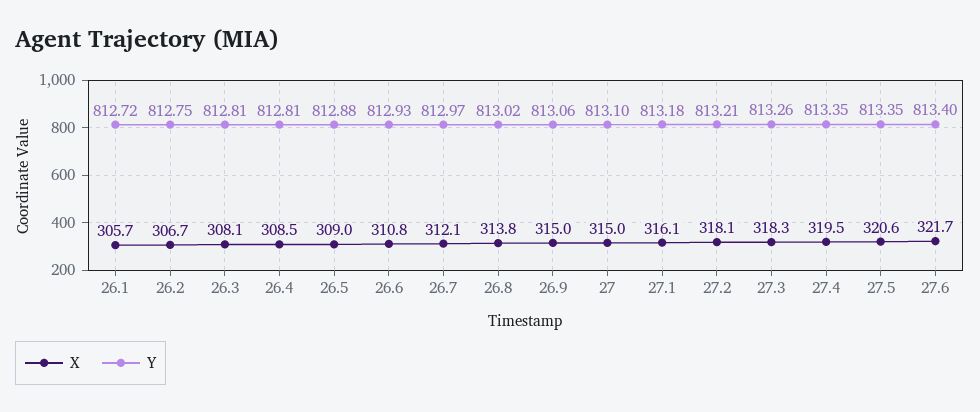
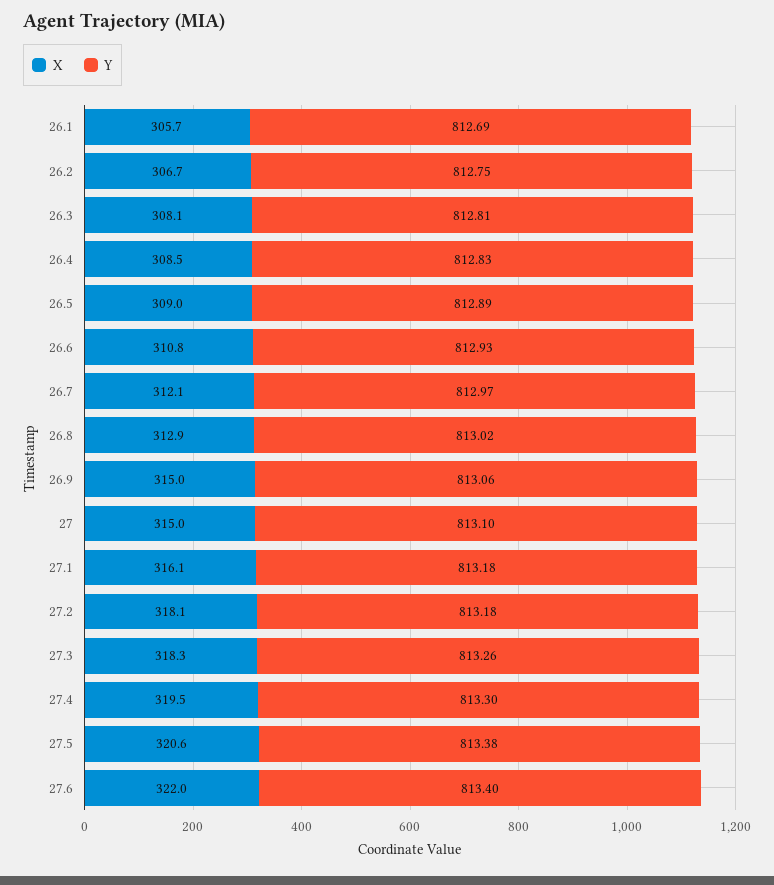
  {
    "X": {
      "26.1": 305.7,
      "26.2": 306.7,
      "26.3": 308.1,
      "26.4": 308.5,
      "26.5": 309,
      "26.6": 310.8,
      "26.7": 312.1,
-     "26.8": 313.8,
+     "26.8": 312.9,
      "26.9": 315,
      "27": 315,
      "27.1": 316.1,
      "27.2": 318.1,
      "27.3": 318.3,
      "27.4": 319.5,
      "27.5": 320.6,
-     "27.6": 321.7
+     "27.6": 322
    },
    "Y": {
-     "26.1": 812.72,
+     "26.1": 812.69,
      "26.2": 812.75,
      "26.3": 812.81,
-     "26.4": 812.81,
+     "26.4": 812.83,
-     "26.5": 812.88,
+     "26.5": 812.89,
      "26.6": 812.93,
      "26.7": 812.97,
      "26.8": 813.02,
      "26.9": 813.06,
      "27": 813.1,
      "27.1": 813.18,
-     "27.2": 813.21,
+     "27.2": 813.18,
      "27.3": 813.26,
-     "27.4": 813.35,
+     "27.4": 813.3,
-     "27.5": 813.35,
+     "27.5": 813.38,
      "27.6": 813.4
    }
  }

